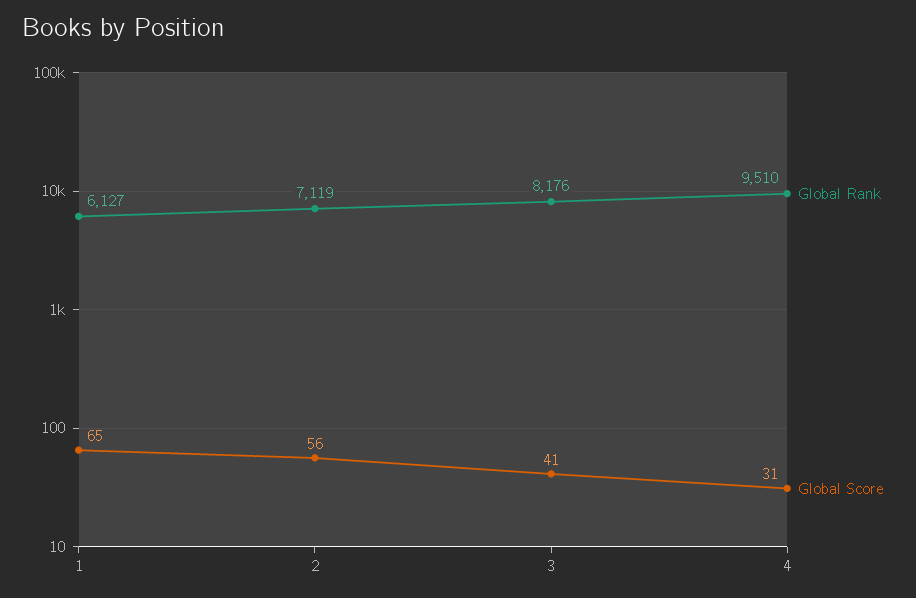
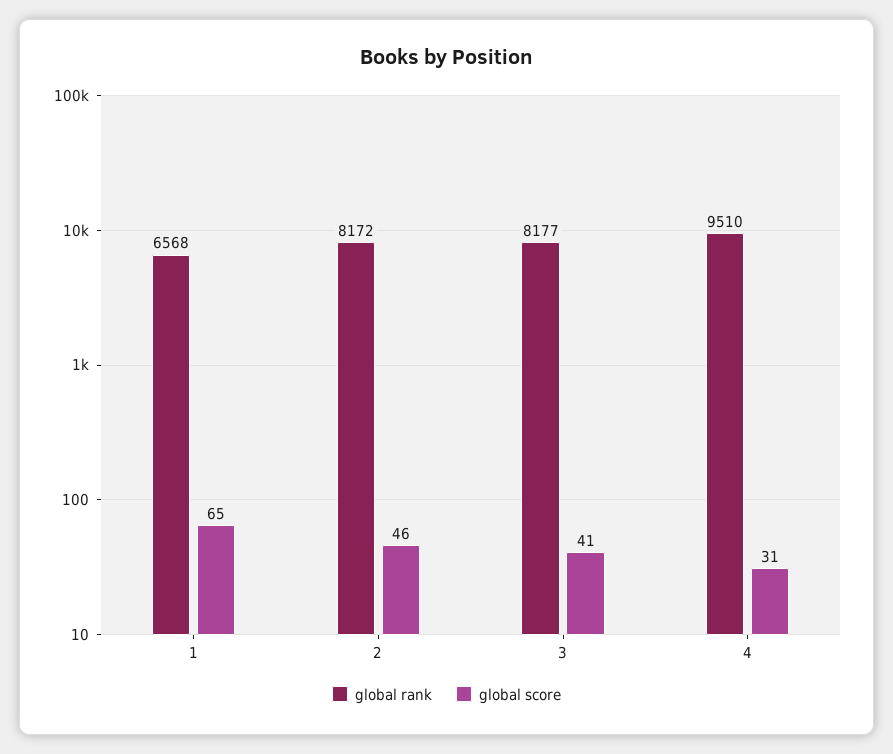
  {
    "Global Rank": {
-     "1": 6127,
+     "1": 6568,
-     "2": 7119,
+     "2": 8172,
-     "3": 8176,
+     "3": 8177,
      "4": 9510
    },
    "Global Score": {
      "1": 65,
-     "2": 56,
+     "2": 46,
      "3": 41,
      "4": 31
    }
  }

